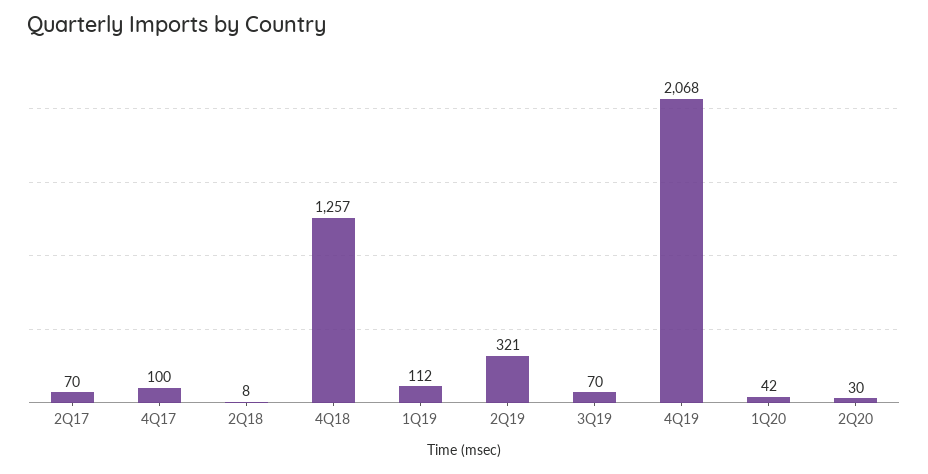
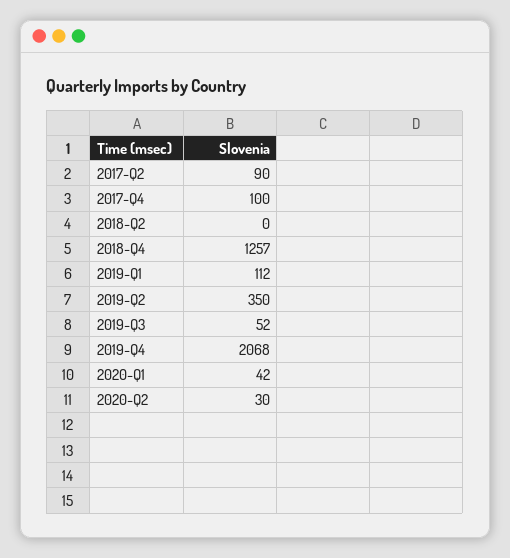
  {
-   "2Q17": 70,
+   "2Q17": 90,
    "4Q17": 100,
-   "2Q18": 8,
+   "2Q18": 0,
    "4Q18": 1257,
    "1Q19": 112,
-   "2Q19": 321,
+   "2Q19": 350,
-   "3Q19": 70,
+   "3Q19": 52,
    "4Q19": 2068,
    "1Q20": 42,
    "2Q20": 30
  }

